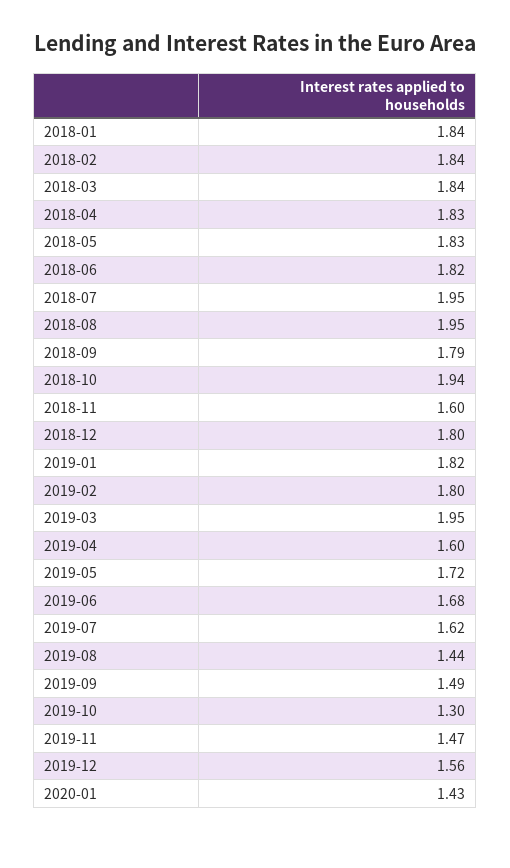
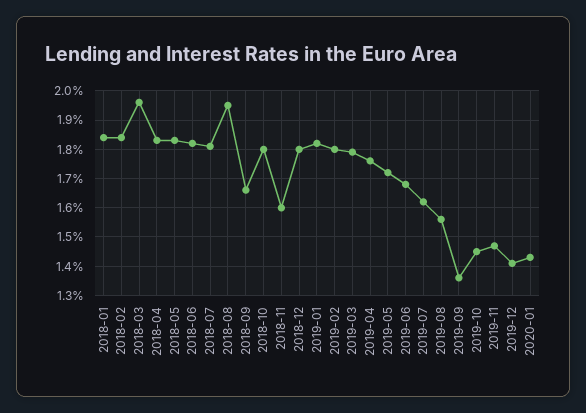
  {
    "2018-01": 1.84,
    "2018-02": 1.84,
-   "2018-03": 1.84,
+   "2018-03": 1.95,
    "2018-04": 1.83,
    "2018-05": 1.83,
    "2018-06": 1.82,
-   "2018-07": 1.95,
+   "2018-07": 1.8,
    "2018-08": 1.95,
-   "2018-09": 1.79,
+   "2018-09": 1.65,
-   "2018-10": 1.94,
+   "2018-10": 1.8,
    "2018-11": 1.6,
    "2018-12": 1.8,
    "2019-01": 1.82,
    "2019-02": 1.8,
-   "2019-03": 1.95,
+   "2019-03": 1.8,
-   "2019-04": 1.6,
+   "2019-04": 1.75,
    "2019-05": 1.72,
    "2019-06": 1.68,
    "2019-07": 1.62,
-   "2019-08": 1.44,
+   "2019-08": 1.55,
-   "2019-09": 1.49,
+   "2019-09": 1.35,
-   "2019-10": 1.3,
+   "2019-10": 1.45,
    "2019-11": 1.47,
-   "2019-12": 1.56,
+   "2019-12": 1.4,
    "2020-01": 1.43
  }

